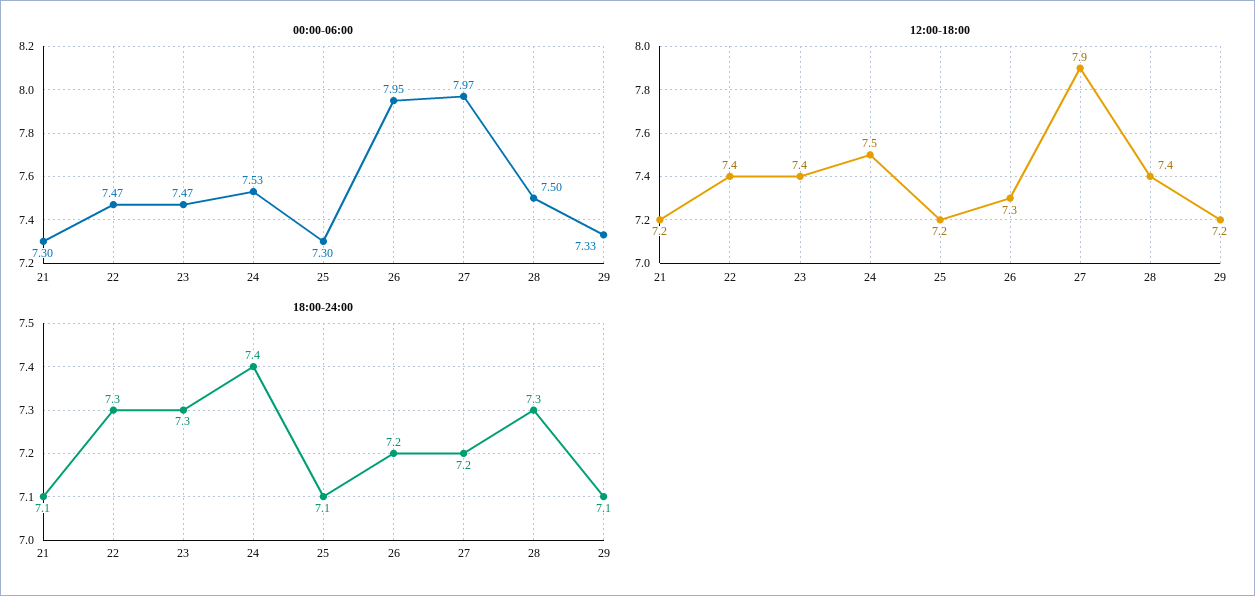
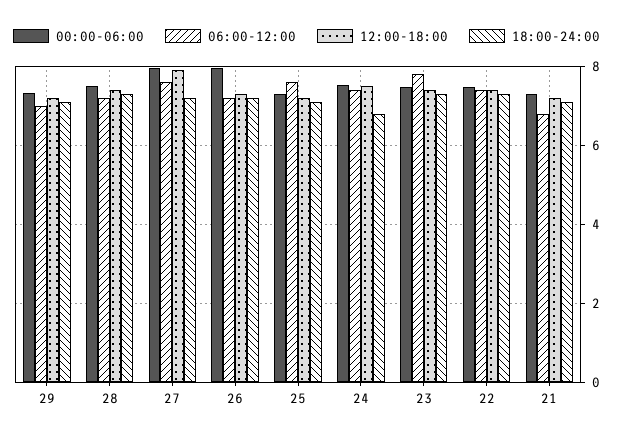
  {
    "00:00-06:00": {
      "21": 7.3,
      "22": 7.47,
      "23": 7.47,
      "24": 7.53,
      "25": 7.3,
      "26": 7.95,
      "27": 7.97,
      "28": 7.5,
      "29": 7.33
    },
    "12:00-18:00": {
      "21": 7.2,
      "22": 7.4,
      "23": 7.4,
      "24": 7.5,
      "25": 7.2,
      "26": 7.3,
      "27": 7.9,
      "28": 7.4,
      "29": 7.2
    },
    "18:00-24:00": {
      "21": 7.1,
      "22": 7.3,
      "23": 7.3,
-     "24": 7.4,
+     "24": 6.8,
      "25": 7.1,
      "26": 7.2,
      "27": 7.2,
      "28": 7.3,
      "29": 7.1
-   }
+   },
+   "06:00-12:00": {
+     "29": 7,
+     "28": 7.2,
+     "27": 7.6,
+     "26": 7.2,
+     "25": 7.6,
+     "24": 7.4,
+     "23": 7.8,
+     "22": 7.4,
+     "21": 6.8
+   }
  }

